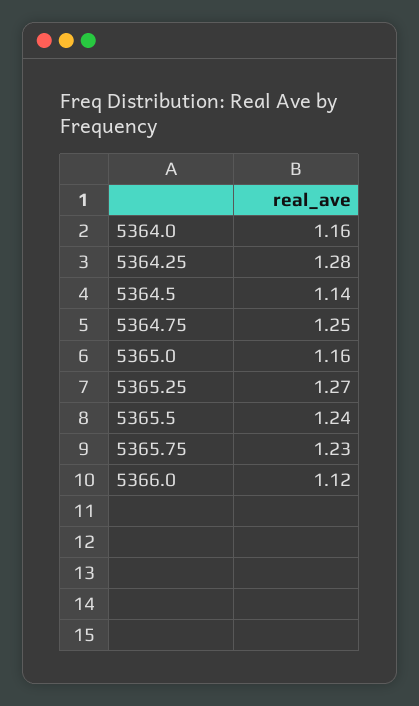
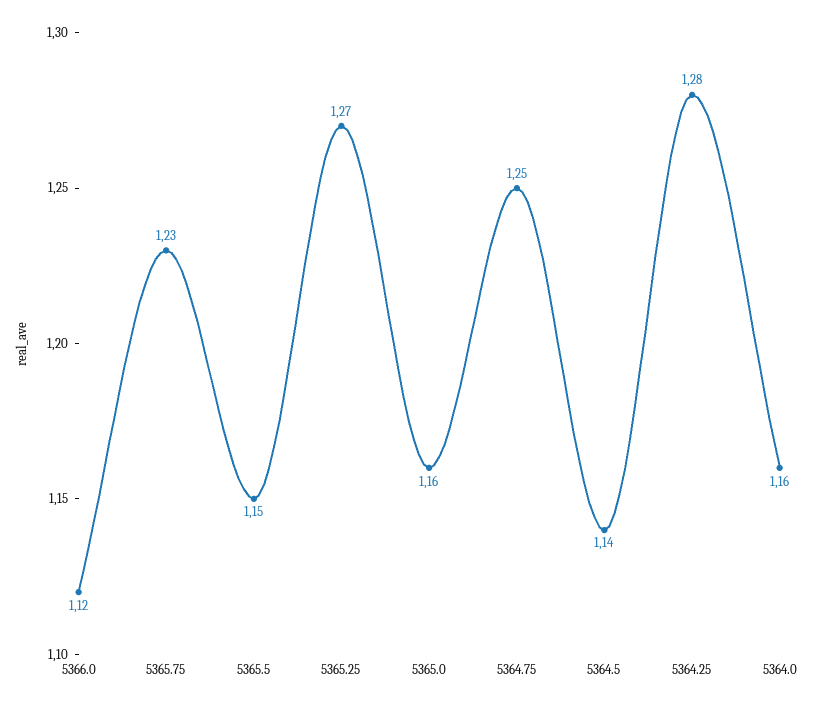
  {
    "5364.0": 1.16,
    "5364.25": 1.28,
    "5364.5": 1.14,
    "5364.75": 1.25,
    "5365.0": 1.16,
    "5365.25": 1.27,
-   "5365.5": 1.24,
+   "5365.5": 1.15,
    "5365.75": 1.23,
    "5366.0": 1.12
  }

